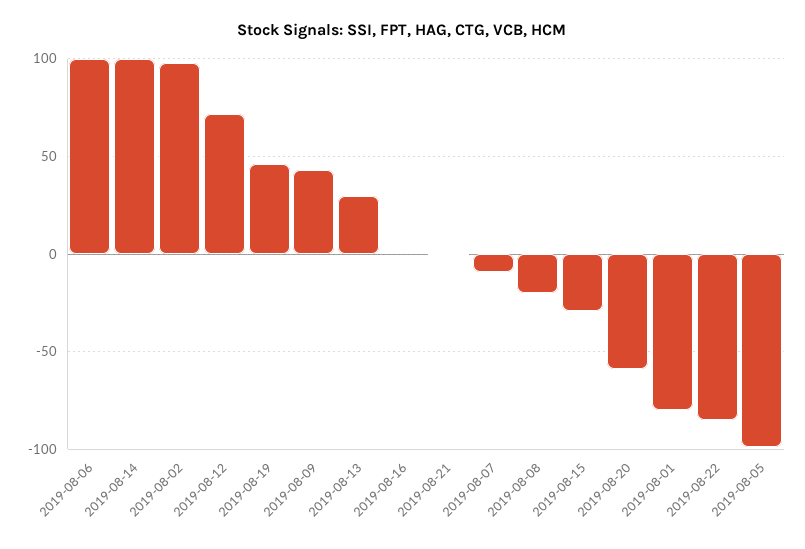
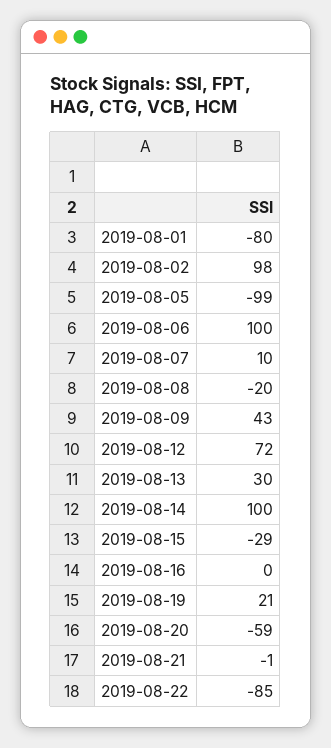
  {
    "2019-08-06": 100,
    "2019-08-14": 100,
    "2019-08-02": 98,
    "2019-08-12": 72,
-   "2019-08-19": 45,
+   "2019-08-19": 21,
    "2019-08-09": 43,
    "2019-08-13": 30,
    "2019-08-16": 0,
    "2019-08-21": -1,
-   "2019-08-07": -10,
+   "2019-08-07": 10,
    "2019-08-08": -20,
    "2019-08-15": -29,
    "2019-08-20": -59,
    "2019-08-01": -80,
    "2019-08-22": -85,
    "2019-08-05": -99
  }

